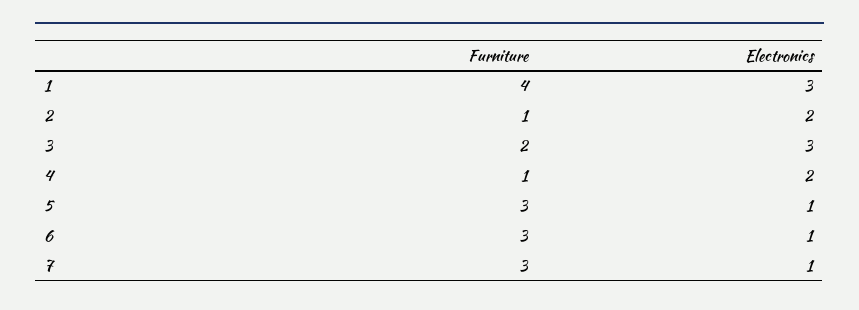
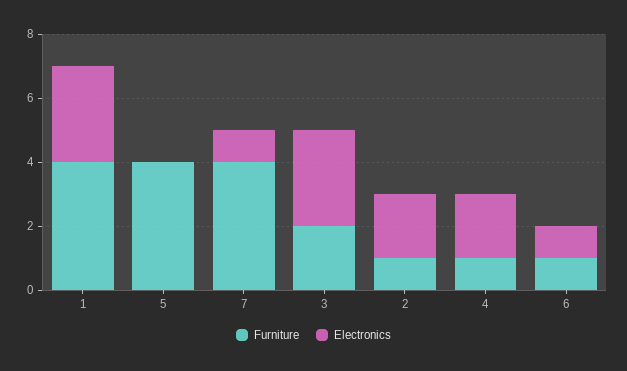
  {
    "Furniture": {
      "1": 4,
      "2": 1,
      "3": 2,
      "4": 1,
-     "5": 3,
+     "5": 4,
-     "6": 3,
+     "6": 1,
-     "7": 3
+     "7": 4
    },
    "Electronics": {
      "1": 3,
      "2": 2,
      "3": 3,
      "4": 2,
-     "5": 1,
+     "5": 0,
      "6": 1,
      "7": 1
    }
  }

